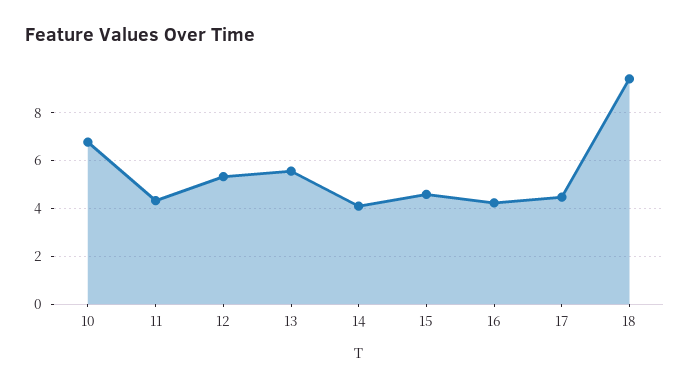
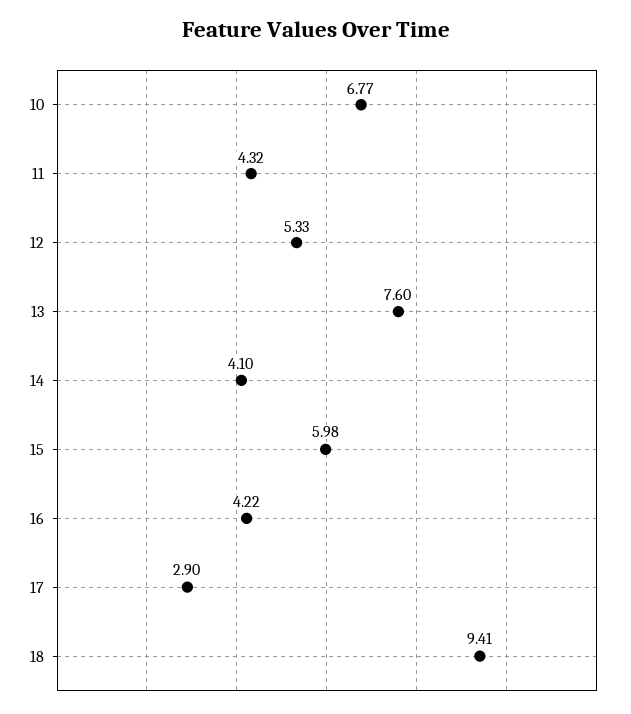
  {
    "10": 6.77,
    "11": 4.32,
    "12": 5.33,
-   "13": 5.5,
+   "13": 7.6,
    "14": 4.1,
-   "15": 4.5,
+   "15": 5.98,
    "16": 4.22,
-   "17": 4.5,
+   "17": 2.9,
    "18": 9.41
  }

